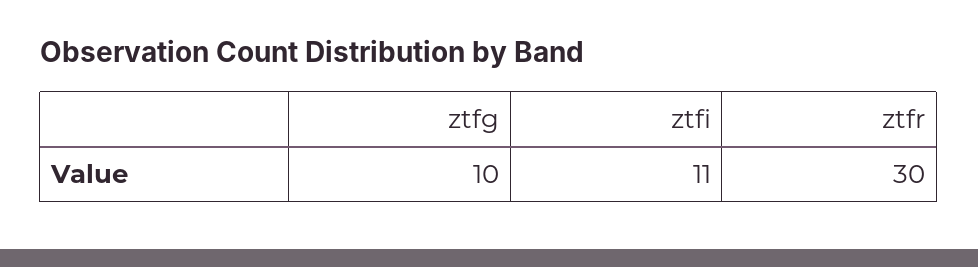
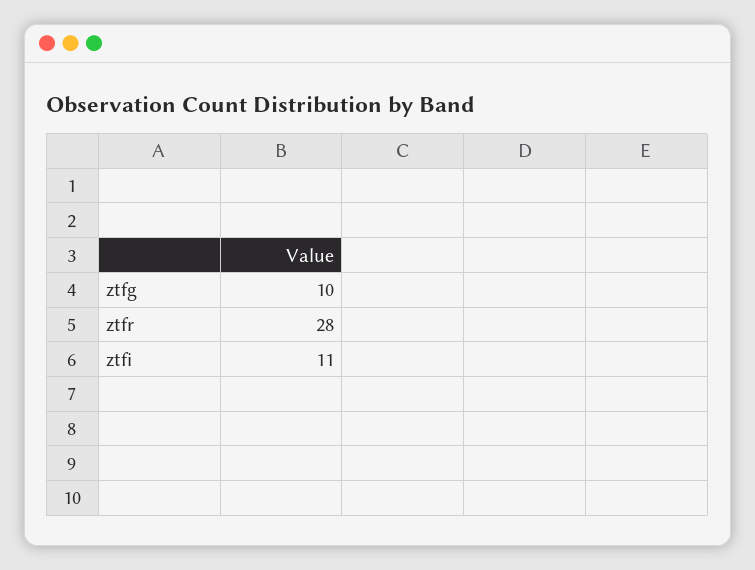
  {
    "ztfg": 10,
    "ztfi": 11,
-   "ztfr": 30
+   "ztfr": 28
  }

